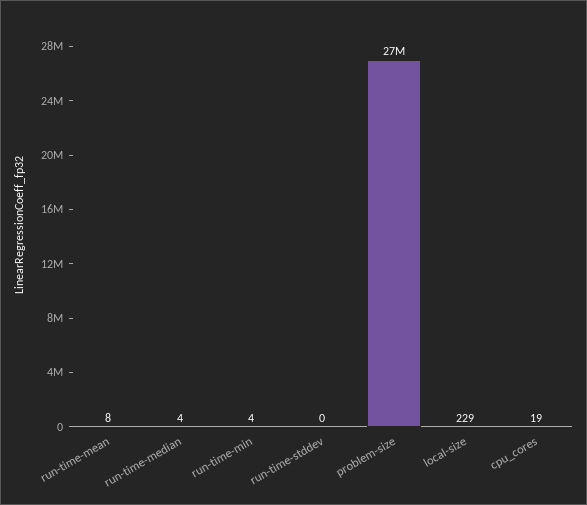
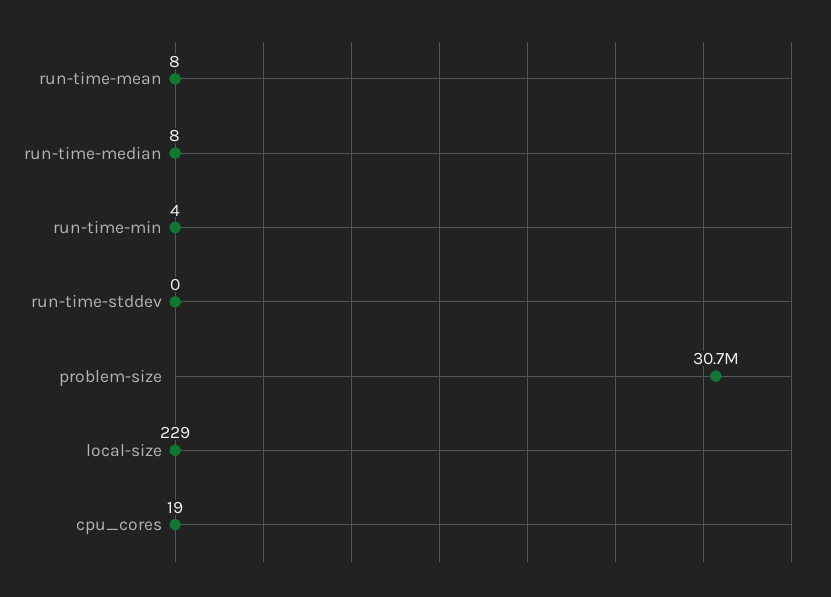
  {
    "run-time-mean": 8,
-   "run-time-median": 4,
+   "run-time-median": 8,
    "run-time-min": 4,
    "run-time-stddev": 0,
-   "problem-size": 27000000,
+   "problem-size": 30700000,
    "local-size": 229,
    "cpu_cores": 19
  }

